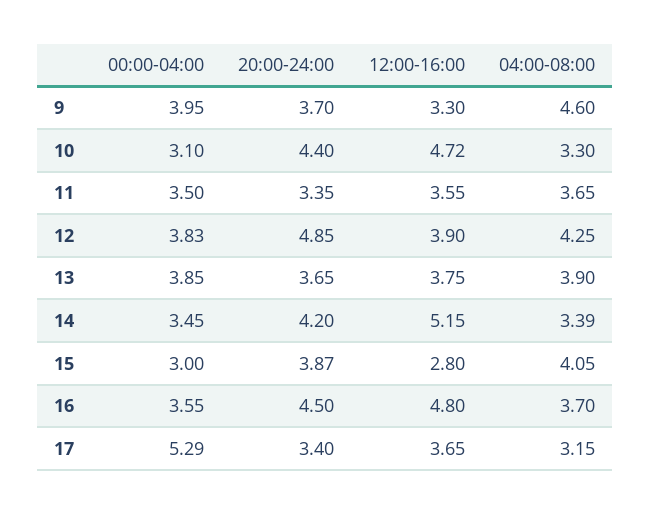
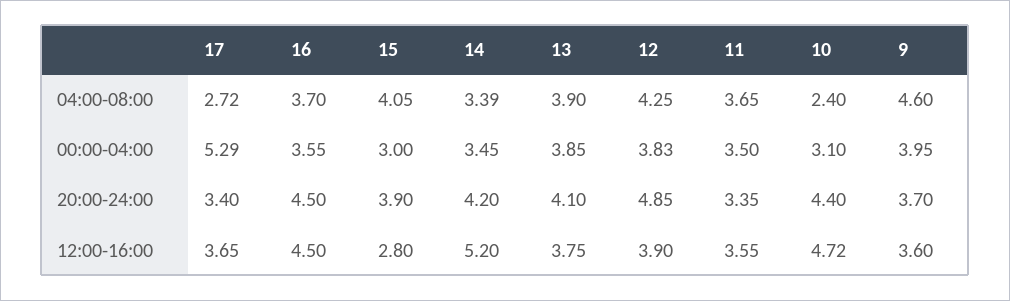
  {
    "00:00-04:00": {
      "9": 3.95,
      "10": 3.1,
      "11": 3.5,
      "12": 3.83,
      "13": 3.85,
      "14": 3.45,
      "15": 3,
      "16": 3.55,
      "17": 5.29
    },
    "20:00-24:00": {
      "9": 3.7,
      "10": 4.4,
      "11": 3.35,
      "12": 4.85,
-     "13": 3.65,
+     "13": 4.1,
      "14": 4.2,
-     "15": 3.87,
+     "15": 3.9,
      "16": 4.5,
      "17": 3.4
    },
    "12:00-16:00": {
-     "9": 3.3,
+     "9": 3.6,
      "10": 4.72,
      "11": 3.55,
      "12": 3.9,
      "13": 3.75,
-     "14": 5.15,
+     "14": 5.2,
      "15": 2.8,
-     "16": 4.8,
+     "16": 4.5,
      "17": 3.65
    },
    "04:00-08:00": {
      "9": 4.6,
-     "10": 3.3,
+     "10": 2.4,
      "11": 3.65,
      "12": 4.25,
      "13": 3.9,
      "14": 3.39,
      "15": 4.05,
      "16": 3.7,
-     "17": 3.15
+     "17": 2.72
    }
  }

